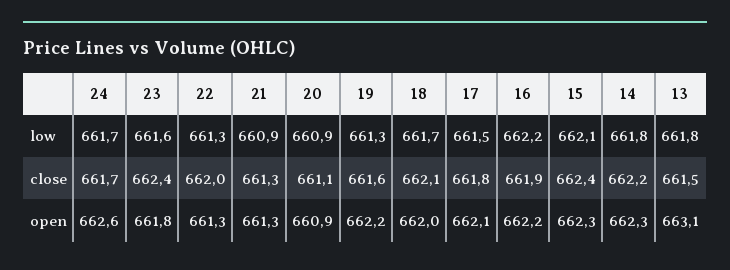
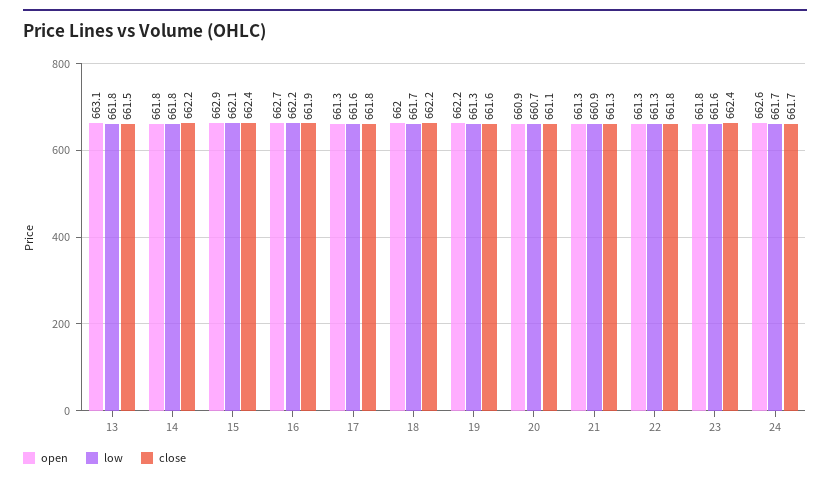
  {
    "low": {
      "24": 661.7,
      "23": 661.6,
      "22": 661.3,
      "21": 660.9,
-     "20": 660.9,
+     "20": 660.7,
      "19": 661.3,
      "18": 661.7,
-     "17": 661.5,
+     "17": 661.6,
      "16": 662.2,
      "15": 662.1,
      "14": 661.8,
      "13": 661.8
    },
    "close": {
      "24": 661.7,
      "23": 662.4,
-     "22": 662,
+     "22": 661.8,
      "21": 661.3,
      "20": 661.1,
      "19": 661.6,
-     "18": 662.1,
+     "18": 662.2,
      "17": 661.8,
      "16": 661.9,
      "15": 662.4,
      "14": 662.2,
      "13": 661.5
    },
    "open": {
      "24": 662.6,
      "23": 661.8,
      "22": 661.3,
      "21": 661.3,
      "20": 660.9,
      "19": 662.2,
      "18": 662,
-     "17": 662.1,
+     "17": 661.3,
-     "16": 662.2,
+     "16": 662.7,
-     "15": 662.3,
+     "15": 662.9,
-     "14": 662.3,
+     "14": 661.8,
      "13": 663.1
    }
  }

